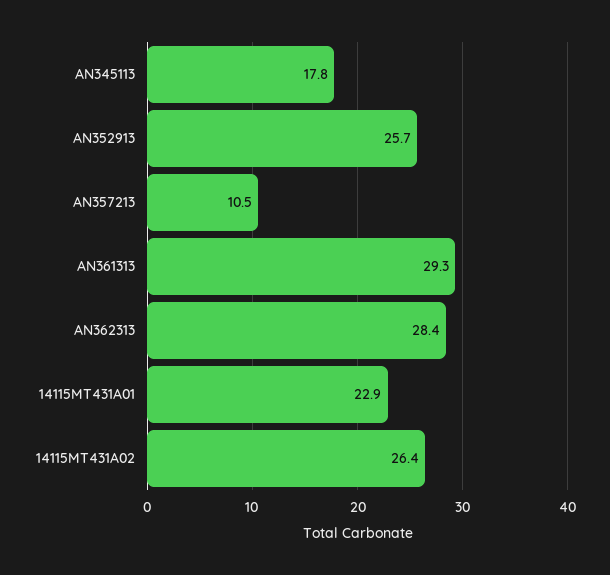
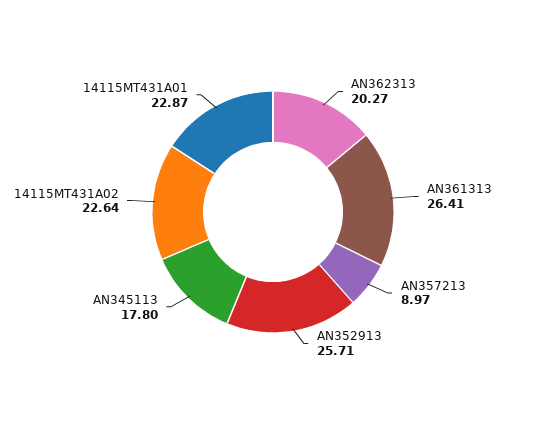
  {
    "AN345113": 17.8,
    "AN352913": 25.71,
-   "AN357213": 10.5,
+   "AN357213": 8.97,
-   "AN361313": 29.3,
+   "AN361313": 26.41,
-   "AN362313": 28.4,
+   "AN362313": 20.27,
    "14115MT431A01": 22.87,
-   "14115MT431A02": 26.4
+   "14115MT431A02": 22.64
  }

